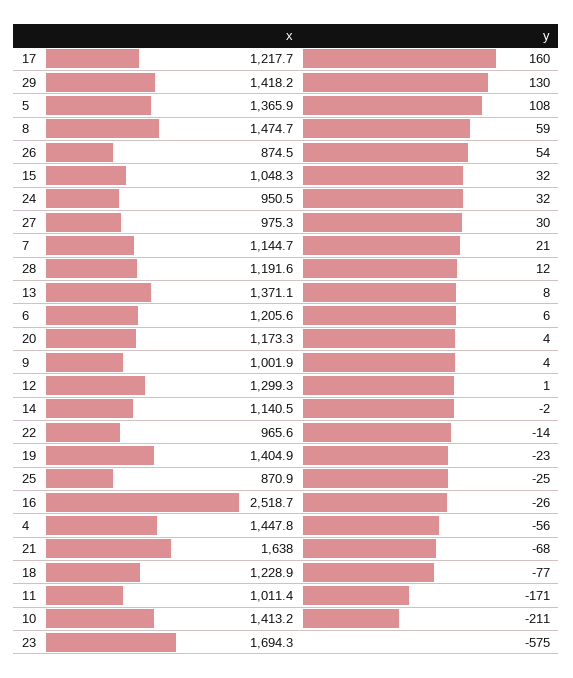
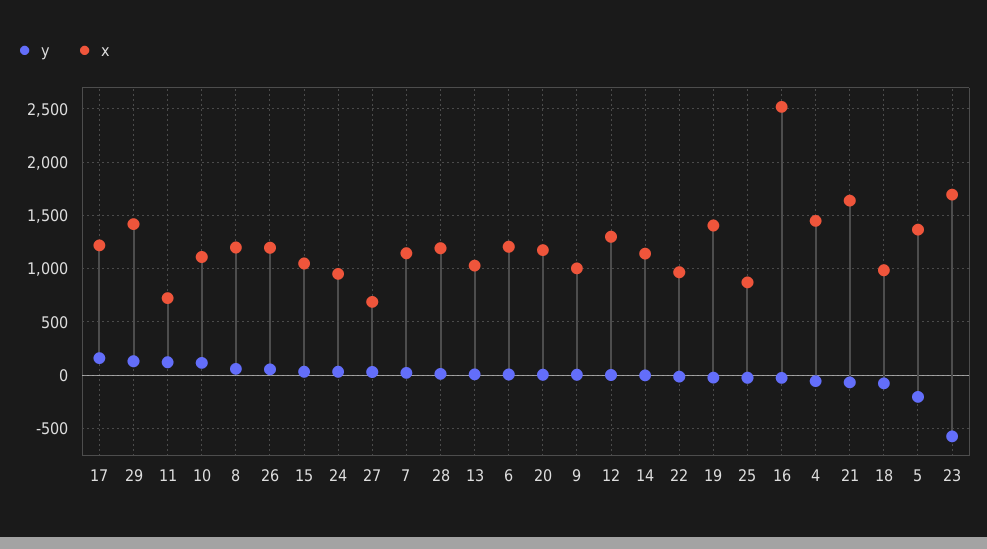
  {
    "x": {
      "17": 1217.7,
      "29": 1418.2,
      "5": 1365.9,
-     "8": 1474.7,
+     "8": 1200,
-     "26": 874.5,
+     "26": 1200,
      "15": 1048.3,
      "24": 950.5,
-     "27": 975.3,
+     "27": 700,
      "7": 1144.7,
      "28": 1191.6,
-     "13": 1371.1,
+     "13": 1000,
      "6": 1205.6,
      "20": 1173.3,
      "9": 1001.9,
      "12": 1299.3,
      "14": 1140.5,
      "22": 965.6,
      "19": 1404.9,
      "25": 870.9,
      "16": 2518.7,
      "4": 1447.8,
      "21": 1638,
-     "18": 1228.9,
+     "18": 1000,
-     "11": 1011.4,
+     "11": 700,
-     "10": 1413.2,
+     "10": 1100,
      "23": 1694.3
    },
    "y": {
      "17": 160,
      "29": 130,
-     "5": 108,
+     "5": -200,
      "8": 59,
      "26": 54,
      "15": 32,
      "24": 32,
      "27": 30,
      "7": 21,
      "28": 12,
      "13": 8,
      "6": 6,
      "20": 4,
      "9": 4,
      "12": 1,
      "14": -2,
      "22": -14,
      "19": -23,
      "25": -25,
      "16": -26,
      "4": -56,
      "21": -68,
      "18": -77,
-     "11": -171,
+     "11": 100,
-     "10": -211,
+     "10": 100,
      "23": -575
    }
  }

